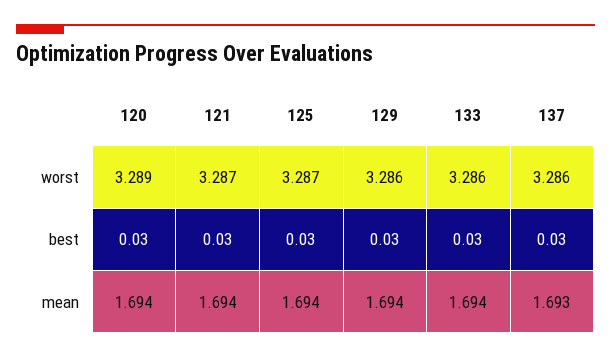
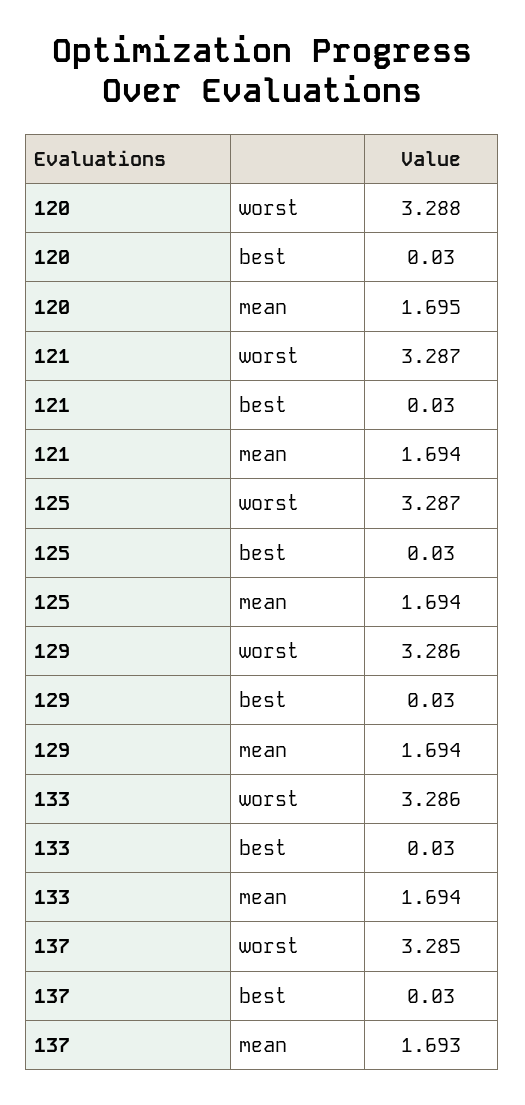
  {
    "120": {
-     "worst": 3.289,
+     "worst": 3.288,
      "best": 0.03,
-     "mean": 1.694
+     "mean": 1.695
    },
    "121": {
      "worst": 3.287,
      "best": 0.03,
      "mean": 1.694
    },
    "125": {
      "worst": 3.287,
      "best": 0.03,
      "mean": 1.694
    },
    "129": {
      "worst": 3.286,
      "best": 0.03,
      "mean": 1.694
    },
    "133": {
      "worst": 3.286,
      "best": 0.03,
      "mean": 1.694
    },
    "137": {
-     "worst": 3.286,
+     "worst": 3.285,
      "best": 0.03,
      "mean": 1.693
    }
  }

